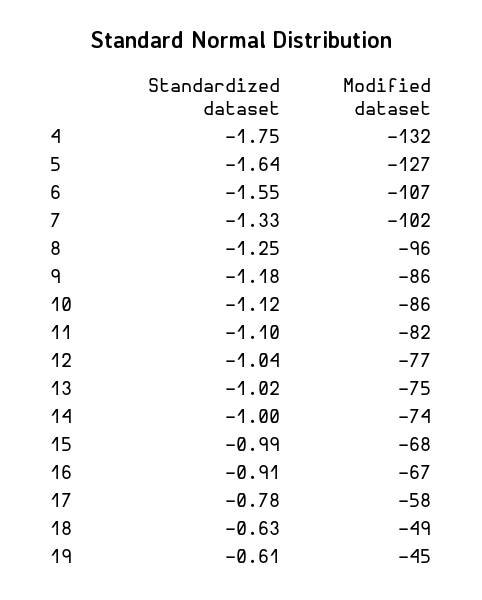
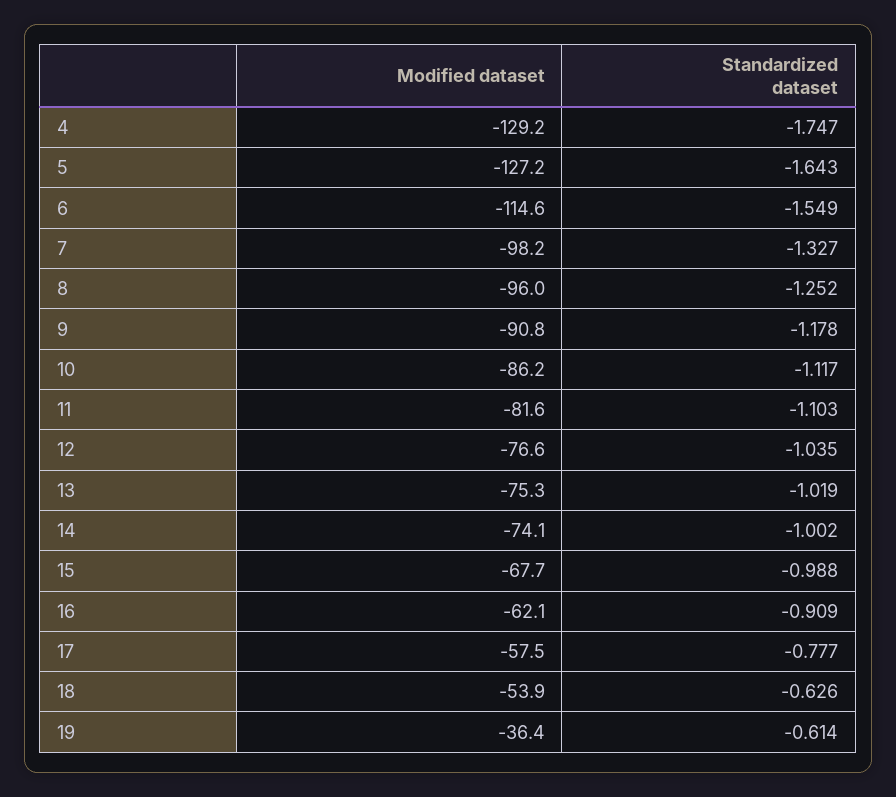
  {
    "Standardized dataset": {
      "4": -1.747,
      "5": -1.643,
      "6": -1.549,
      "7": -1.327,
      "8": -1.252,
      "9": -1.178,
      "10": -1.117,
      "11": -1.103,
      "12": -1.035,
      "13": -1.019,
      "14": -1.002,
      "15": -0.988,
      "16": -0.909,
      "17": -0.777,
      "18": -0.626,
      "19": -0.614
    },
    "Modified dataset": {
-     "4": -132,
+     "4": -129.2,
      "5": -127.2,
-     "6": -107,
+     "6": -114.6,
-     "7": -102,
+     "7": -98.2,
      "8": -96,
-     "9": -86,
+     "9": -90.8,
      "10": -86.2,
      "11": -81.6,
      "12": -76.6,
      "13": -75.3,
      "14": -74.1,
      "15": -67.7,
-     "16": -67,
+     "16": -62.1,
      "17": -57.5,
-     "18": -49,
+     "18": -53.9,
-     "19": -45
+     "19": -36.4
    }
  }

